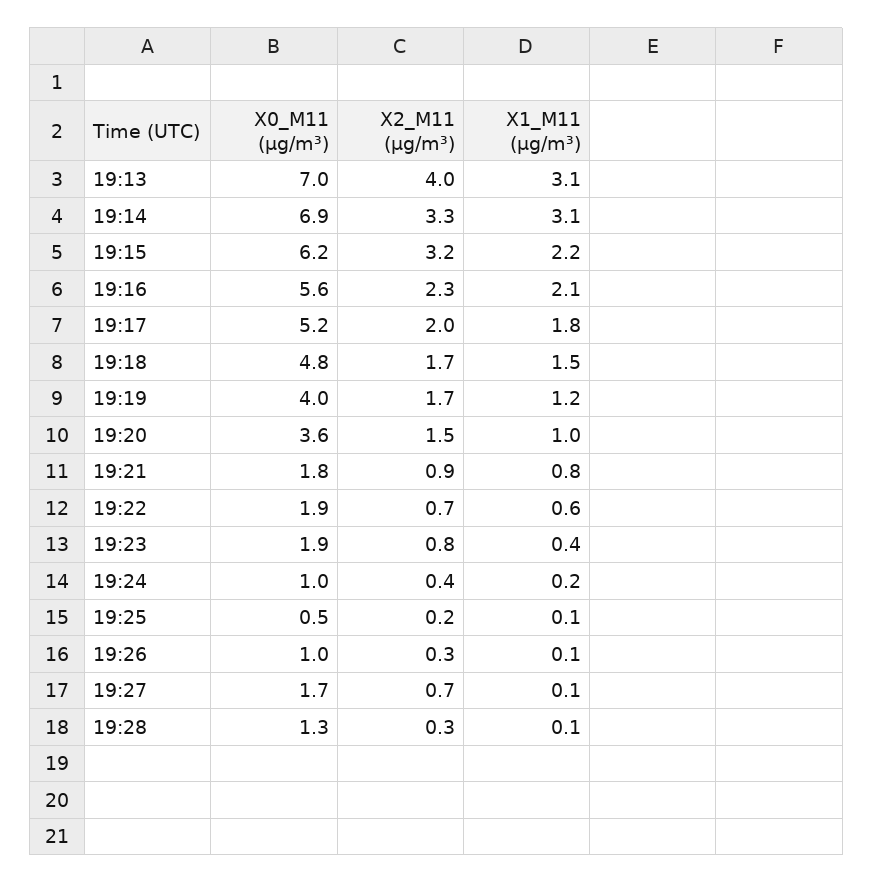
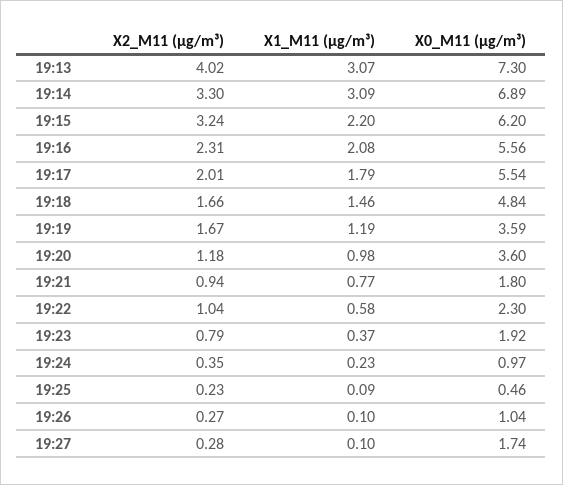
  {
    "X0_M11 (μg/m³)": {
-     "19:13": 7,
+     "19:13": 7.3,
      "19:14": 6.89,
      "19:15": 6.2,
      "19:16": 5.56,
-     "19:17": 5.2,
+     "19:17": 5.54,
      "19:18": 4.84,
-     "19:19": 4,
+     "19:19": 3.59,
      "19:20": 3.6,
      "19:21": 1.8,
-     "19:22": 1.9,
+     "19:22": 2.3,
      "19:23": 1.92,
      "19:24": 0.97,
      "19:25": 0.46,
      "19:26": 1.04,
-     "19:27": 1.74,
+     "19:27": 1.74
-     "19:28": 1.3
    },
    "X2_M11 (μg/m³)": {
      "19:13": 4.02,
      "19:14": 3.3,
      "19:15": 3.24,
      "19:16": 2.31,
      "19:17": 2.01,
      "19:18": 1.66,
      "19:19": 1.67,
-     "19:20": 1.5,
+     "19:20": 1.18,
      "19:21": 0.94,
-     "19:22": 0.7,
+     "19:22": 1.04,
      "19:23": 0.79,
      "19:24": 0.35,
      "19:25": 0.23,
      "19:26": 0.27,
-     "19:27": 0.7,
+     "19:27": 0.28
-     "19:28": 0.3
    },
    "X1_M11 (μg/m³)": {
      "19:13": 3.07,
      "19:14": 3.09,
      "19:15": 2.2,
      "19:16": 2.08,
      "19:17": 1.79,
      "19:18": 1.46,
      "19:19": 1.19,
      "19:20": 0.98,
      "19:21": 0.77,
      "19:22": 0.58,
      "19:23": 0.37,
      "19:24": 0.23,
      "19:25": 0.09,
      "19:26": 0.1,
-     "19:27": 0.1,
+     "19:27": 0.1
-     "19:28": 0.1
    }
  }

